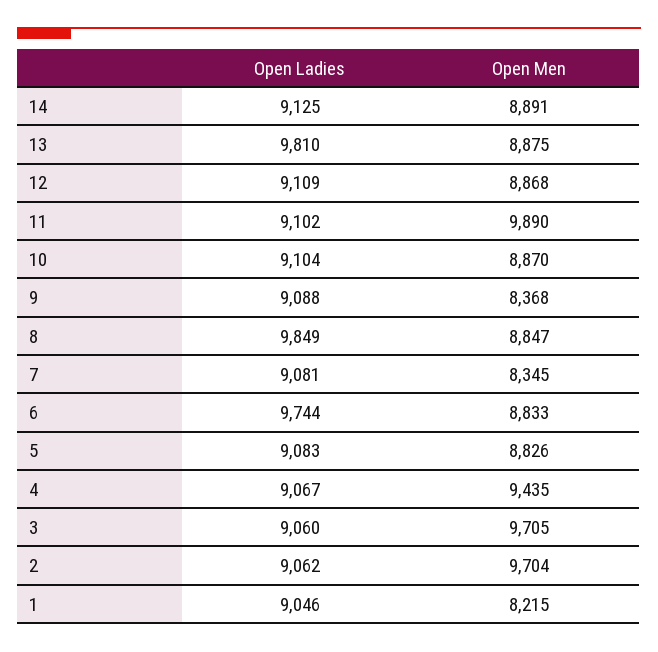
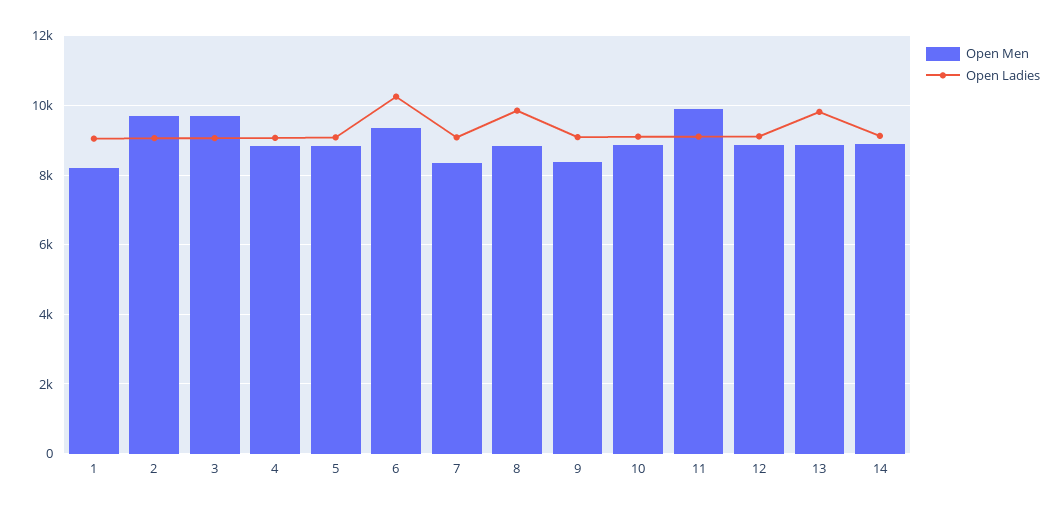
  {
    "Open Ladies": {
      "14": 9125,
      "13": 9810,
      "12": 9109,
      "11": 9102,
      "10": 9104,
      "9": 9088,
      "8": 9849,
      "7": 9081,
-     "6": 9744,
+     "6": 10200,
      "5": 9083,
      "4": 9067,
      "3": 9060,
      "2": 9062,
      "1": 9046
    },
    "Open Men": {
      "14": 8891,
      "13": 8875,
      "12": 8868,
      "11": 9890,
      "10": 8870,
      "9": 8368,
      "8": 8847,
      "7": 8345,
-     "6": 8833,
+     "6": 9400,
      "5": 8826,
-     "4": 9435,
+     "4": 8800,
      "3": 9705,
      "2": 9704,
      "1": 8215
    }
  }

